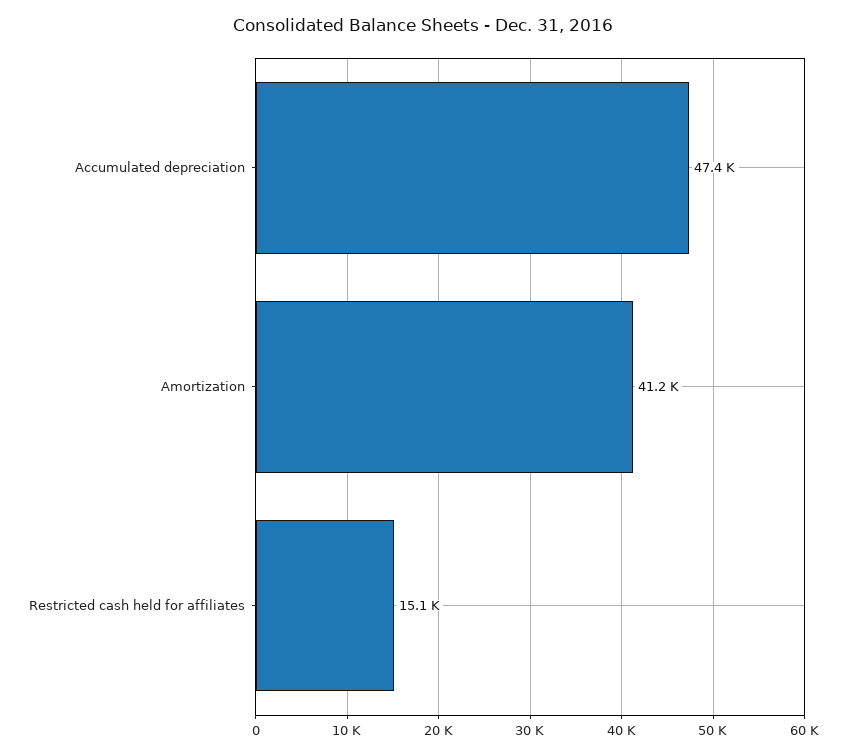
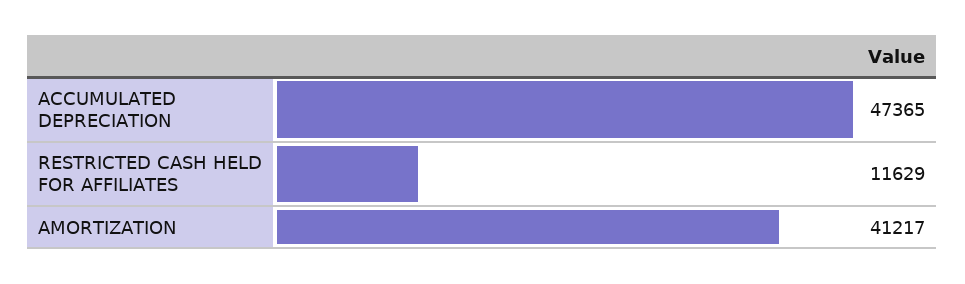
  {
    "Accumulated depreciation": 47365,
    "Amortization": 41217,
-   "Restricted cash held for affiliates": 15100
+   "Restricted cash held for affiliates": 11629
  }

